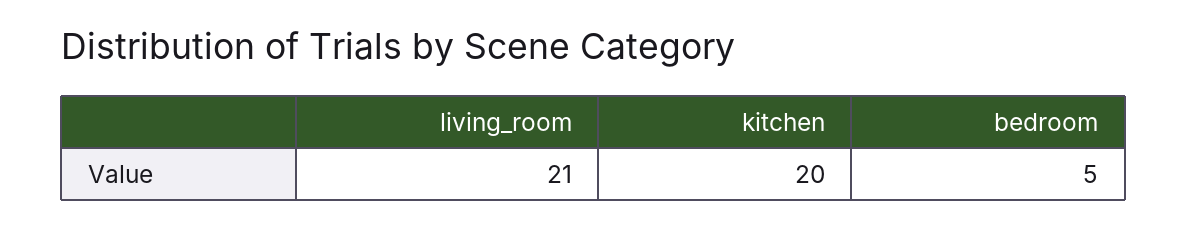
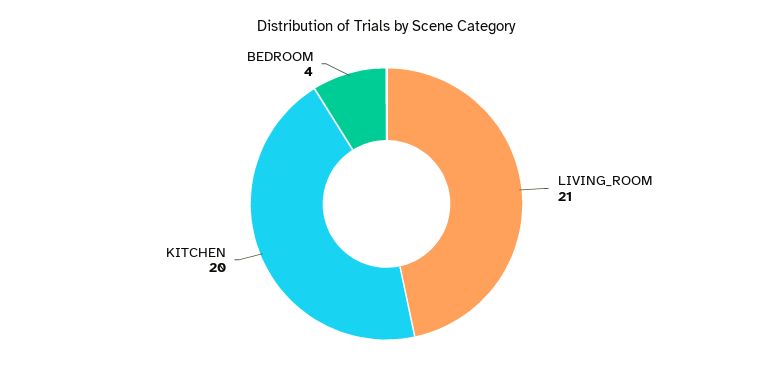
  {
    "living_room": 21,
    "kitchen": 20,
-   "bedroom": 5
+   "bedroom": 4
  }

